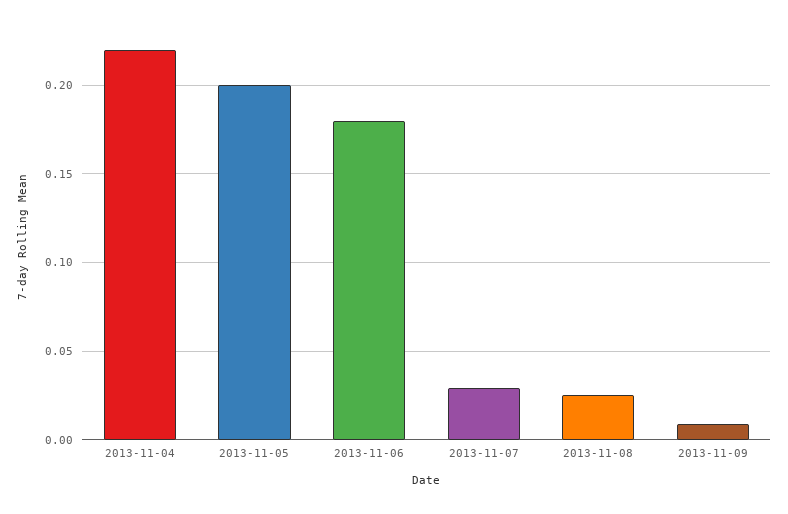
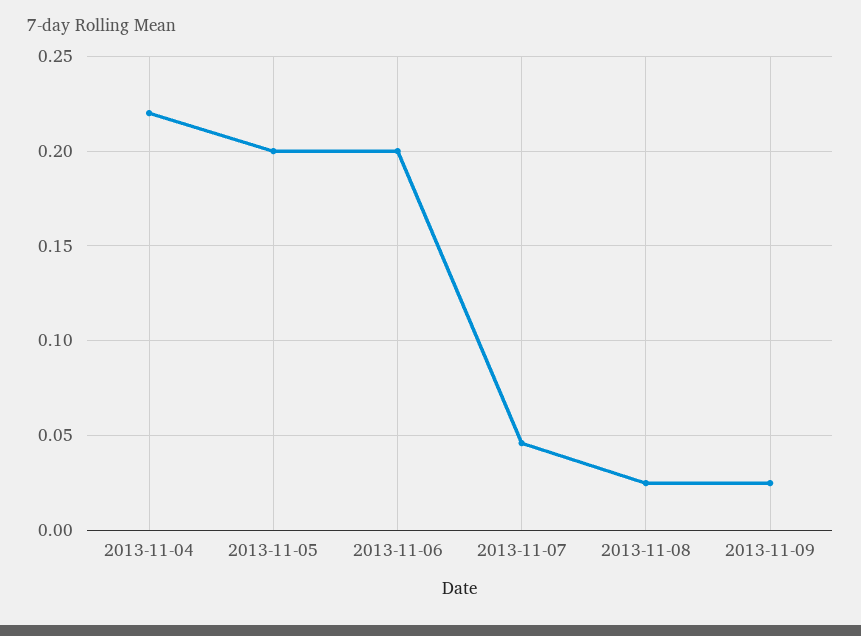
  {
    "2013-11-04": 0.22,
    "2013-11-05": 0.2,
-   "2013-11-06": 0.18,
+   "2013-11-06": 0.2,
-   "2013-11-07": 0.03,
+   "2013-11-07": 0.045,
    "2013-11-08": 0.025,
-   "2013-11-09": 0.01
+   "2013-11-09": 0.025
  }

